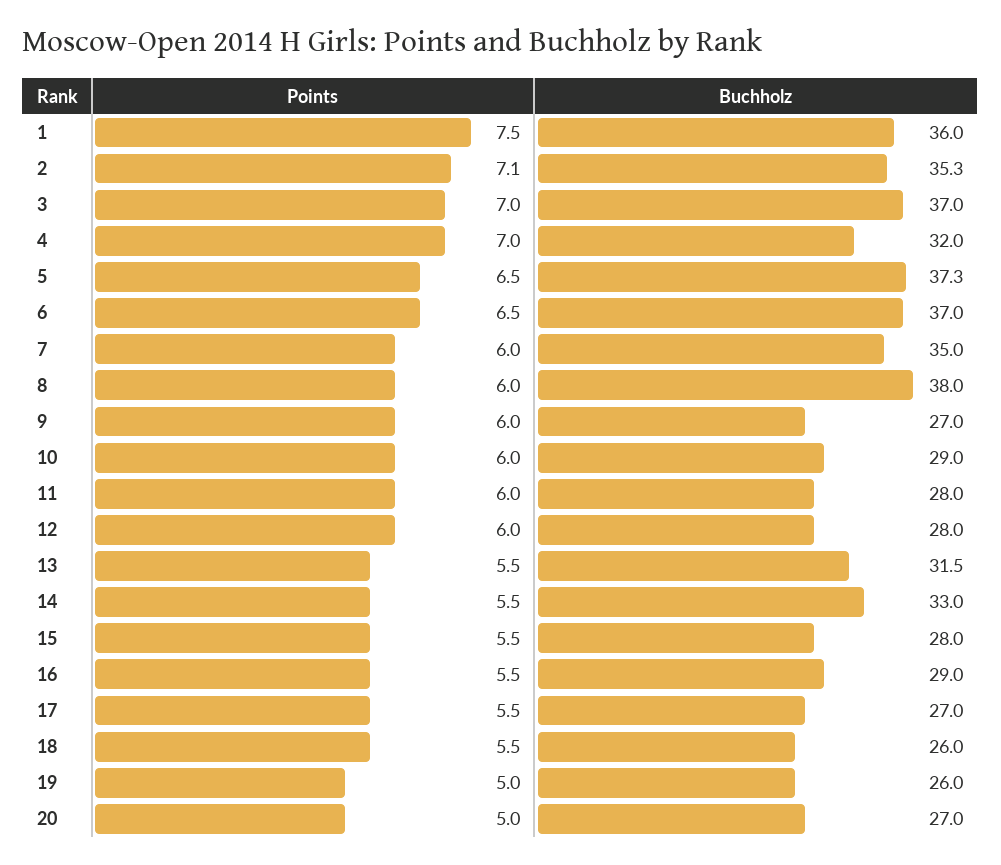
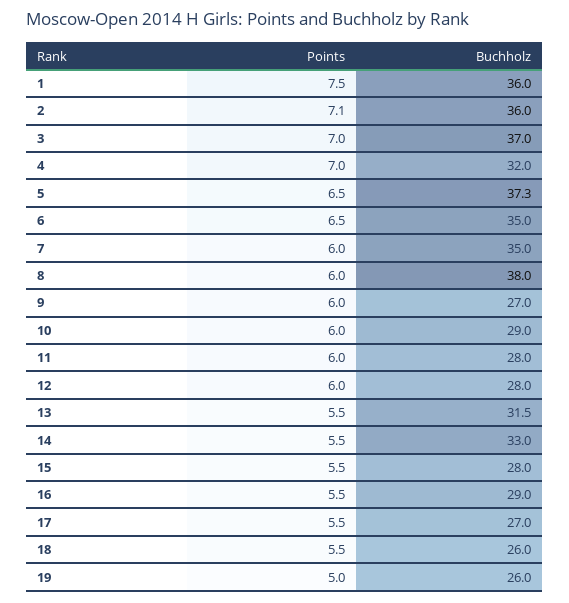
  {
    "Points": {
      "1": 7.5,
      "2": 7.1,
      "3": 7,
      "4": 7,
      "5": 6.5,
      "6": 6.5,
      "7": 6,
      "8": 6,
      "9": 6,
      "10": 6,
      "11": 6,
      "12": 6,
      "13": 5.5,
      "14": 5.5,
      "15": 5.5,
      "16": 5.5,
      "17": 5.5,
      "18": 5.5,
-     "19": 5,
+     "19": 5
-     "20": 5
    },
    "Buchholz": {
      "1": 36,
-     "2": 35.3,
+     "2": 36,
      "3": 37,
      "4": 32,
      "5": 37.3,
-     "6": 37,
+     "6": 35,
      "7": 35,
      "8": 38,
      "9": 27,
      "10": 29,
      "11": 28,
      "12": 28,
      "13": 31.5,
      "14": 33,
      "15": 28,
      "16": 29,
      "17": 27,
      "18": 26,
-     "19": 26,
+     "19": 26
-     "20": 27
    }
  }

